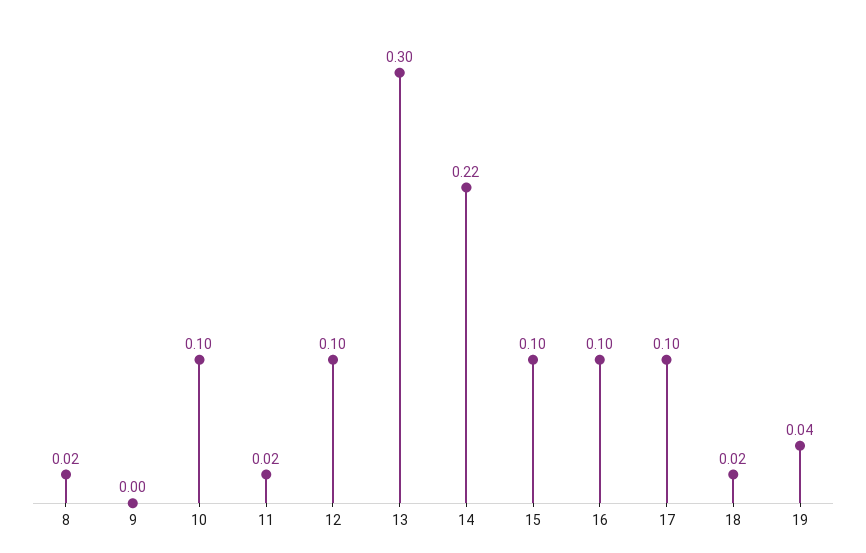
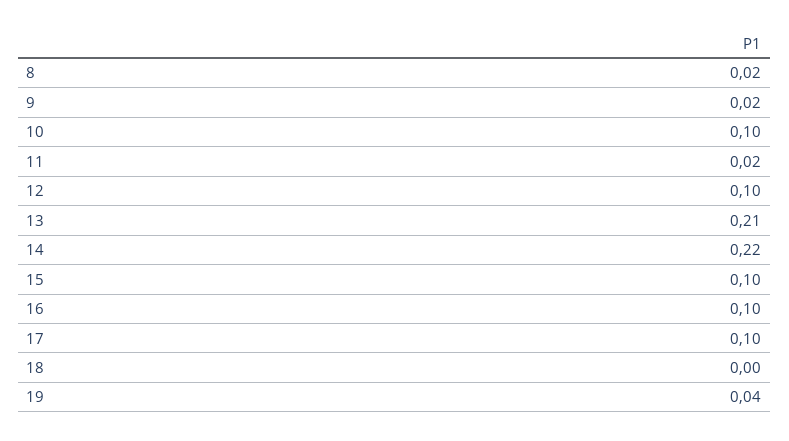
  {
    "8": 0.02,
-   "9": 0,
+   "9": 0.02,
    "10": 0.1,
    "11": 0.02,
    "12": 0.1,
-   "13": 0.3,
+   "13": 0.21,
    "14": 0.22,
    "15": 0.1,
    "16": 0.1,
    "17": 0.1,
-   "18": 0.02,
+   "18": 0,
    "19": 0.04
  }

